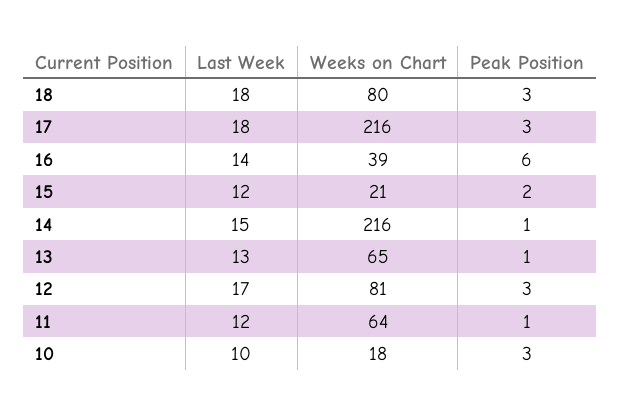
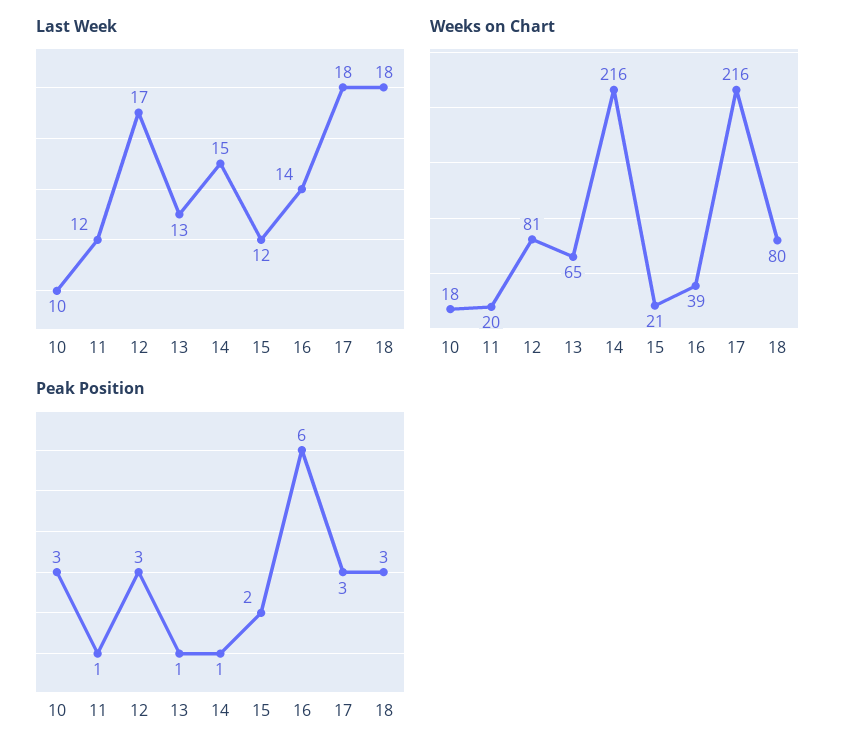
  {
    "Last Week": {
      "18": 18,
      "17": 18,
      "16": 14,
      "15": 12,
      "14": 15,
      "13": 13,
      "12": 17,
      "11": 12,
      "10": 10
    },
    "Weeks on Chart": {
      "18": 80,
      "17": 216,
      "16": 39,
      "15": 21,
      "14": 216,
      "13": 65,
      "12": 81,
-     "11": 64,
+     "11": 20,
      "10": 18
    },
    "Peak Position": {
      "18": 3,
      "17": 3,
      "16": 6,
      "15": 2,
      "14": 1,
      "13": 1,
      "12": 3,
      "11": 1,
      "10": 3
    }
  }

